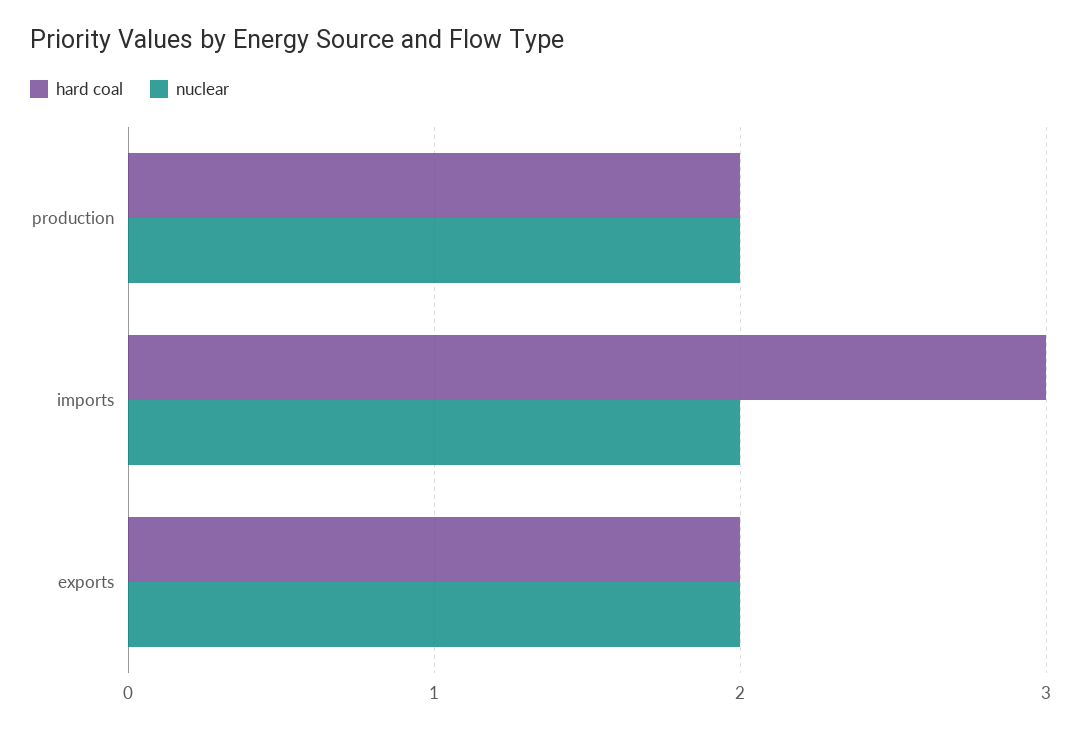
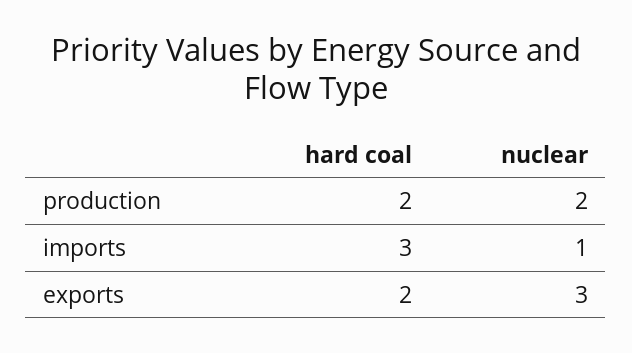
  {
    "hard coal": {
      "production": 2,
      "imports": 3,
      "exports": 2
    },
    "nuclear": {
      "production": 2,
-     "imports": 2,
+     "imports": 1,
-     "exports": 2
+     "exports": 3
    }
  }

